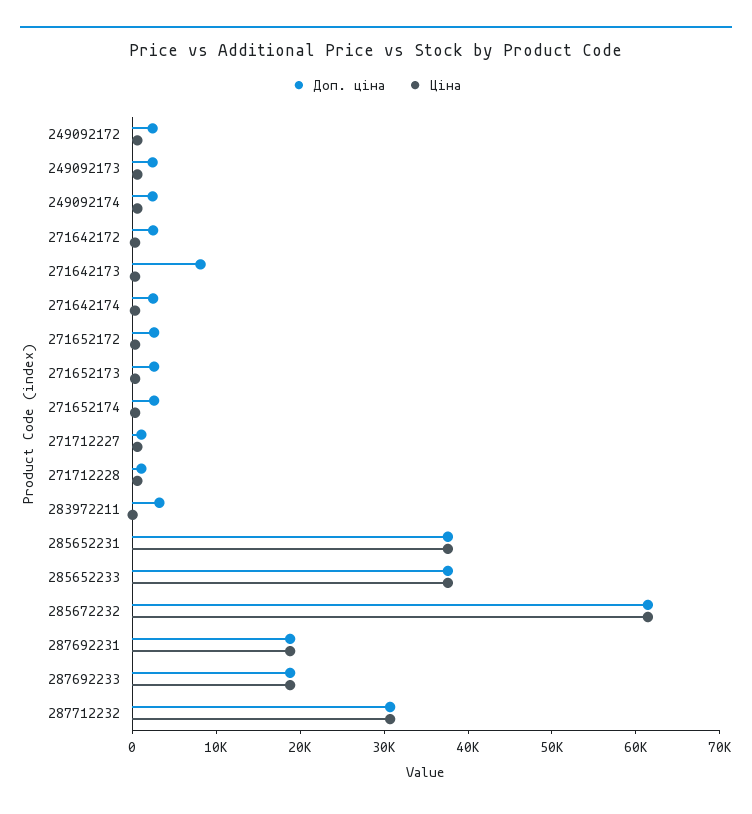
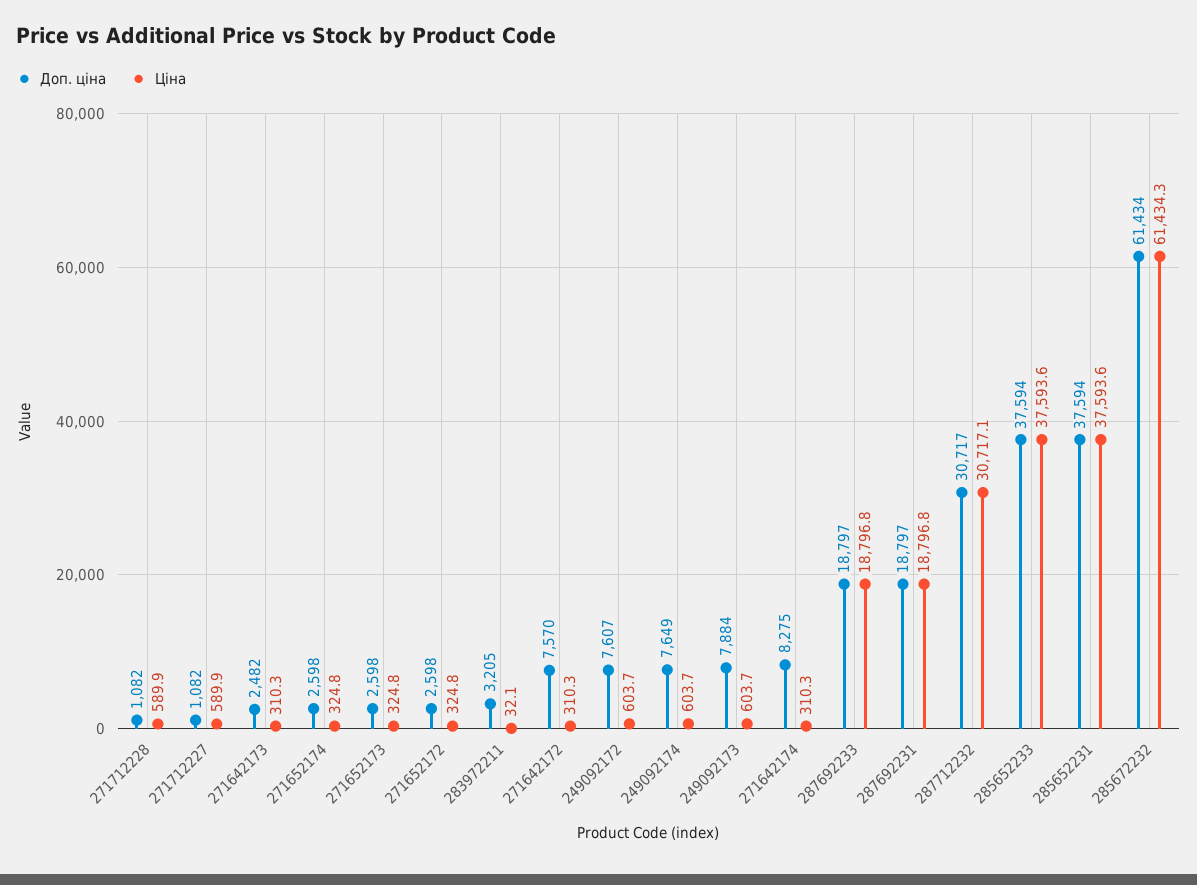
  {
    "Доп. ціна": {
-     "249092172": 2000,
+     "249092172": 7607,
-     "249092173": 2000,
+     "249092173": 7884,
-     "249092174": 2000,
+     "249092174": 7649,
-     "271642172": 2000,
+     "271642172": 7570,
-     "271642173": 8000,
+     "271642173": 2482,
-     "271642174": 2000,
+     "271642174": 8275,
      "271652172": 2598,
      "271652173": 2598,
      "271652174": 2598,
      "271712227": 1082,
      "271712228": 1082,
      "283972211": 3205,
      "285652231": 37594,
      "285652233": 37594,
      "285672232": 61434,
      "287692231": 18797,
      "287692233": 18797,
      "287712232": 30717
    },
    "Ціна": {
      "249092172": 603.7,
      "249092173": 603.7,
      "249092174": 603.7,
      "271642172": 310.3,
      "271642173": 310.3,
      "271642174": 310.3,
      "271652172": 324.8,
      "271652173": 324.8,
      "271652174": 324.8,
      "271712227": 589.9,
      "271712228": 589.9,
      "283972211": 32.1,
      "285652231": 37593.6,
      "285652233": 37593.6,
      "285672232": 61434.3,
      "287692231": 18796.8,
      "287692233": 18796.8,
      "287712232": 30717.1
    }
  }

